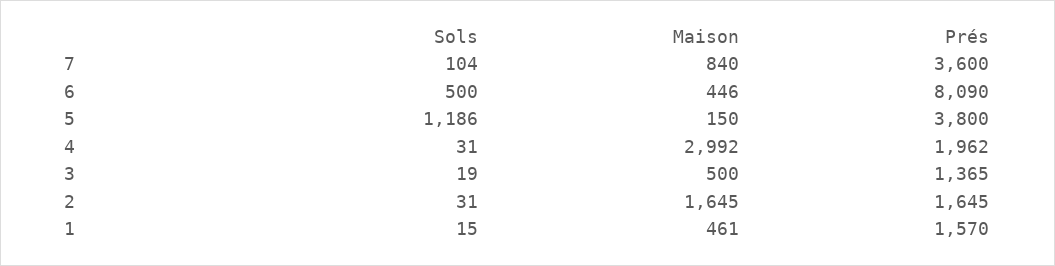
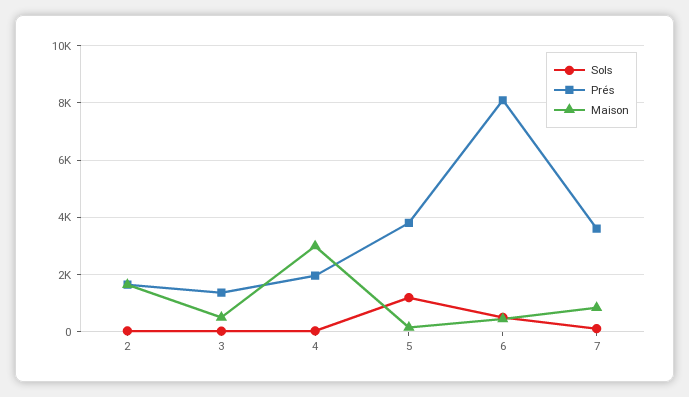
  {
    "Sols": {
      "7": 104,
      "6": 500,
      "5": 1186,
      "4": 31,
      "3": 19,
-     "2": 31,
+     "2": 31
-     "1": 15
    },
    "Maison": {
      "7": 840,
      "6": 446,
      "5": 150,
      "4": 2992,
      "3": 500,
-     "2": 1645,
+     "2": 1645
-     "1": 461
    },
    "Prés": {
      "7": 3600,
      "6": 8090,
      "5": 3800,
      "4": 1962,
      "3": 1365,
-     "2": 1645,
+     "2": 1645
-     "1": 1570
    }
  }

